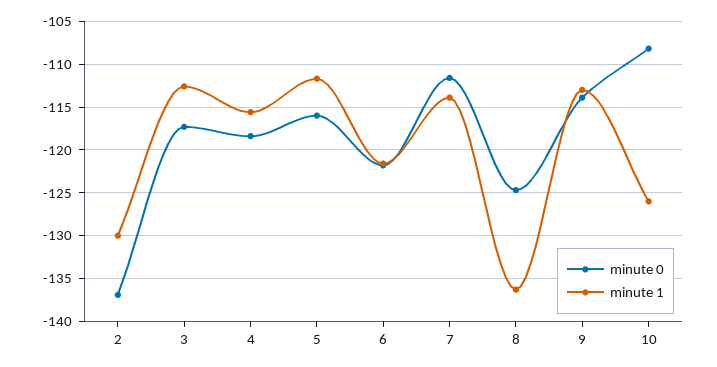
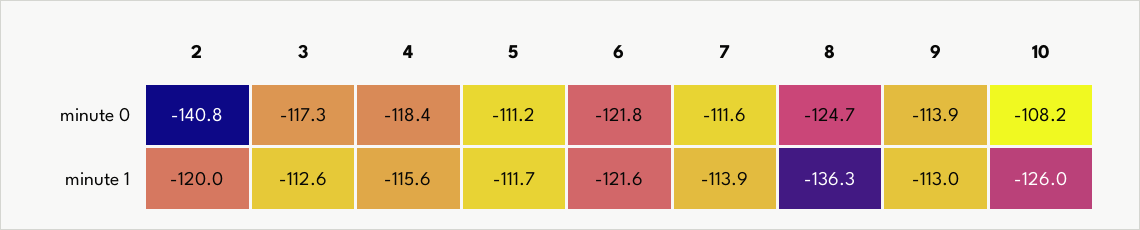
  {
    "minute 0": {
-     "2": -137,
+     "2": -140.8,
      "3": -117.3,
      "4": -118.4,
-     "5": -116,
+     "5": -111.2,
      "6": -121.8,
      "7": -111.6,
      "8": -124.7,
      "9": -113.9,
      "10": -108.2
    },
    "minute 1": {
-     "2": -130,
+     "2": -120,
      "3": -112.6,
      "4": -115.6,
      "5": -111.7,
      "6": -121.6,
      "7": -113.9,
      "8": -136.3,
      "9": -113,
      "10": -126
    }
  }

